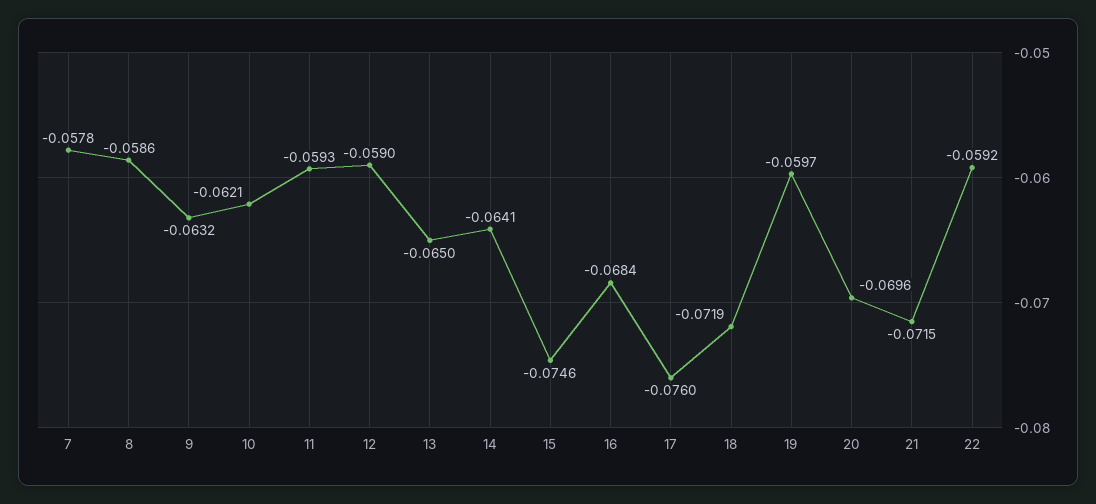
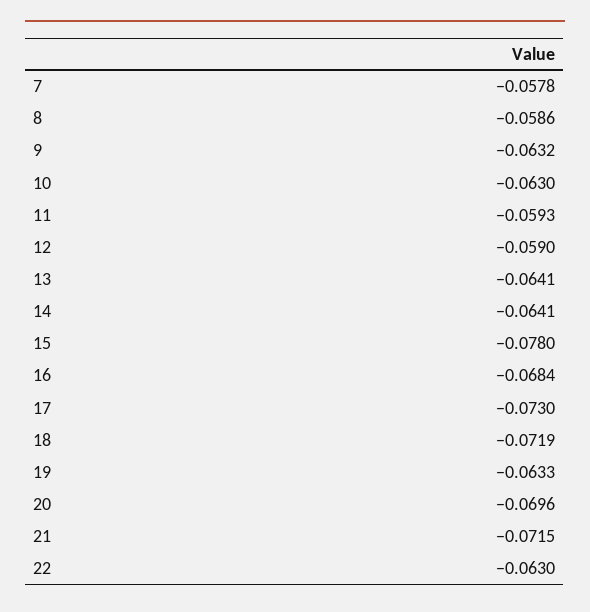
  {
    "7": -0.0578,
    "8": -0.0586,
    "9": -0.0632,
-   "10": -0.0621,
+   "10": -0.063,
    "11": -0.0593,
    "12": -0.059,
-   "13": -0.065,
+   "13": -0.0641,
    "14": -0.0641,
-   "15": -0.0746,
+   "15": -0.078,
    "16": -0.0684,
-   "17": -0.076,
+   "17": -0.073,
    "18": -0.0719,
-   "19": -0.0597,
+   "19": -0.0633,
    "20": -0.0696,
    "21": -0.0715,
-   "22": -0.0592
+   "22": -0.063
  }

